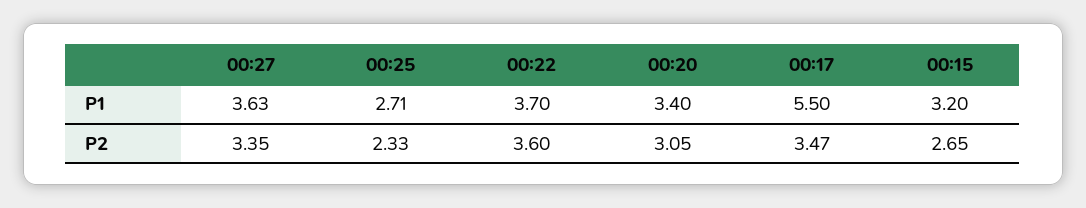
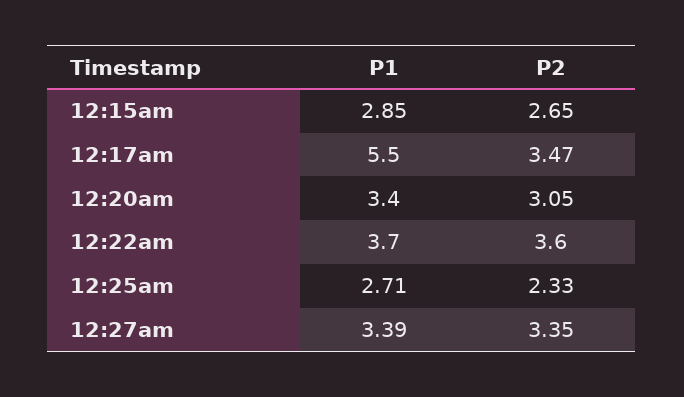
  {
    "00:27": {
-     "P1": 3.63,
+     "P1": 3.39,
      "P2": 3.35
    },
    "00:25": {
      "P1": 2.71,
      "P2": 2.33
    },
    "00:22": {
      "P1": 3.7,
      "P2": 3.6
    },
    "00:20": {
      "P1": 3.4,
      "P2": 3.05
    },
    "00:17": {
      "P1": 5.5,
      "P2": 3.47
    },
    "00:15": {
-     "P1": 3.2,
+     "P1": 2.85,
      "P2": 2.65
    }
  }

